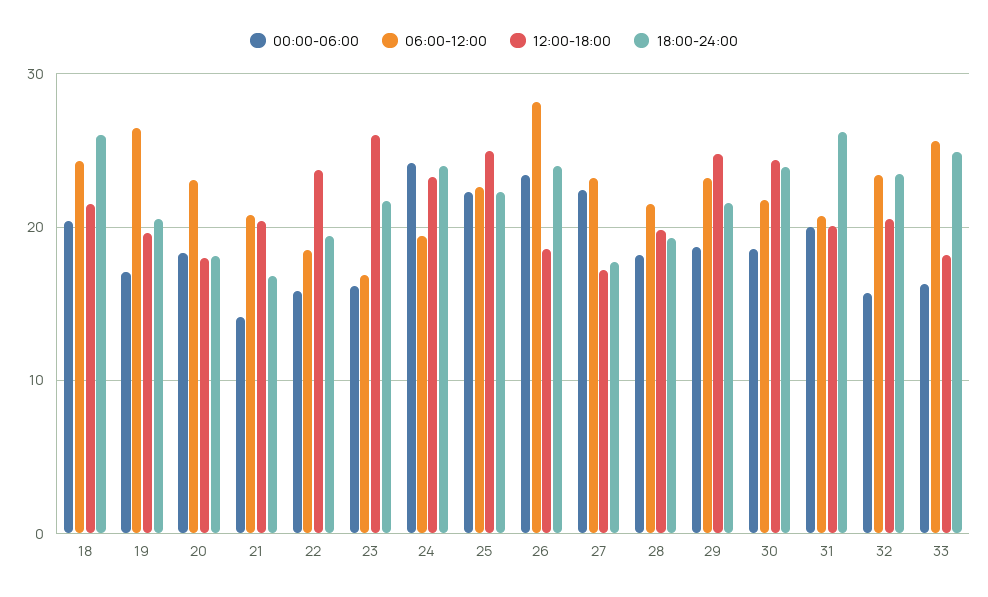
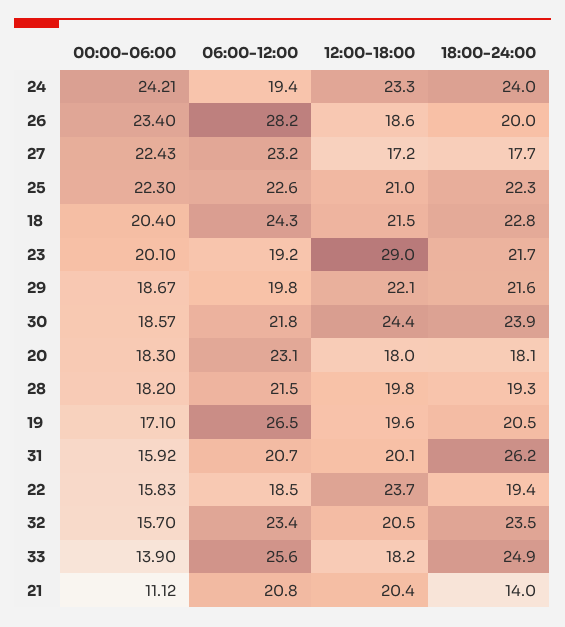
  {
    "00:00-06:00": {
      "18": 20.4,
      "19": 17.1,
      "20": 18.3,
-     "21": 14,
+     "21": 11.12,
      "22": 15.83,
-     "23": 16,
+     "23": 20.1,
      "24": 24.21,
      "25": 22.3,
      "26": 23.4,
      "27": 22.43,
      "28": 18.2,
      "29": 18.67,
      "30": 18.57,
-     "31": 20,
+     "31": 15.92,
      "32": 15.7,
-     "33": 16
+     "33": 13.9
    },
    "06:00-12:00": {
      "18": 24.3,
      "19": 26.5,
      "20": 23.1,
      "21": 20.8,
      "22": 18.5,
-     "23": 17,
+     "23": 19.2,
      "24": 19.4,
      "25": 22.6,
      "26": 28.2,
      "27": 23.2,
      "28": 21.5,
-     "29": 23,
+     "29": 19.8,
      "30": 21.8,
      "31": 20.7,
      "32": 23.4,
      "33": 25.6
    },
    "12:00-18:00": {
      "18": 21.5,
      "19": 19.6,
      "20": 18,
      "21": 20.4,
      "22": 23.7,
-     "23": 26,
+     "23": 29,
      "24": 23.3,
-     "25": 25,
+     "25": 21,
      "26": 18.6,
      "27": 17.2,
      "28": 19.8,
-     "29": 25,
+     "29": 22.1,
      "30": 24.4,
      "31": 20.1,
      "32": 20.5,
      "33": 18.2
    },
    "18:00-24:00": {
-     "18": 26,
+     "18": 22.8,
      "19": 20.5,
      "20": 18.1,
-     "21": 17,
+     "21": 14,
      "22": 19.4,
      "23": 21.7,
      "24": 24,
      "25": 22.3,
-     "26": 24,
+     "26": 20,
      "27": 17.7,
      "28": 19.3,
      "29": 21.6,
      "30": 23.9,
      "31": 26.2,
      "32": 23.5,
      "33": 24.9
    }
  }

